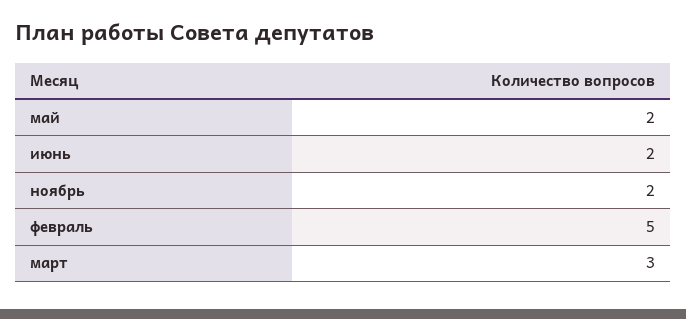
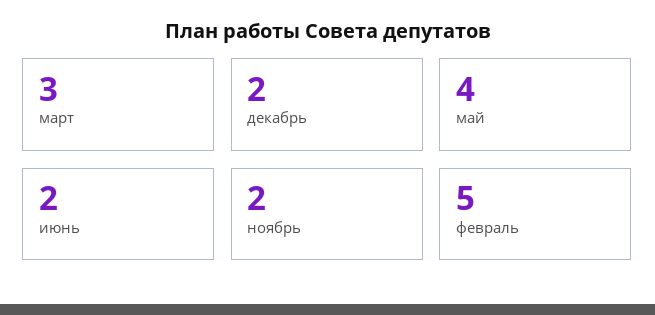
  {
-   "май": 2,
+   "май": 4,
    "июнь": 2,
    "ноябрь": 2,
    "февраль": 5,
-   "март": 3
+   "март": 3,
+   "декабрь": 2
  }

